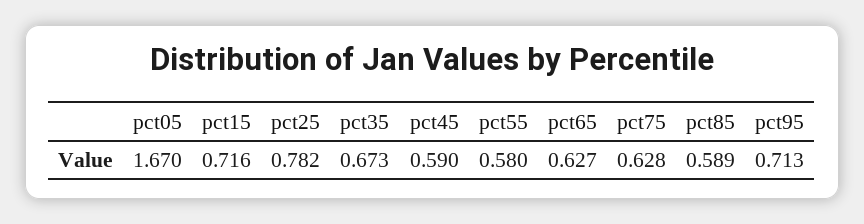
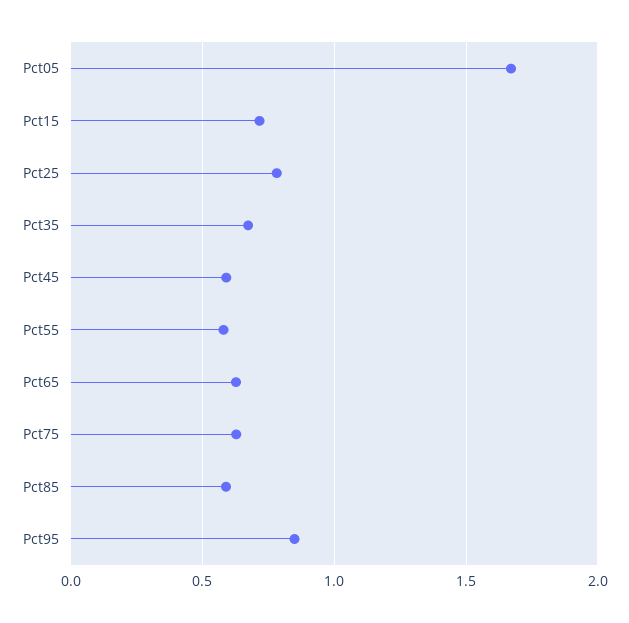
  {
    "pct05": 1.67,
    "pct15": 0.716,
    "pct25": 0.782,
    "pct35": 0.673,
    "pct45": 0.59,
    "pct55": 0.58,
    "pct65": 0.627,
    "pct75": 0.628,
    "pct85": 0.589,
-   "pct95": 0.713
+   "pct95": 0.85
  }

